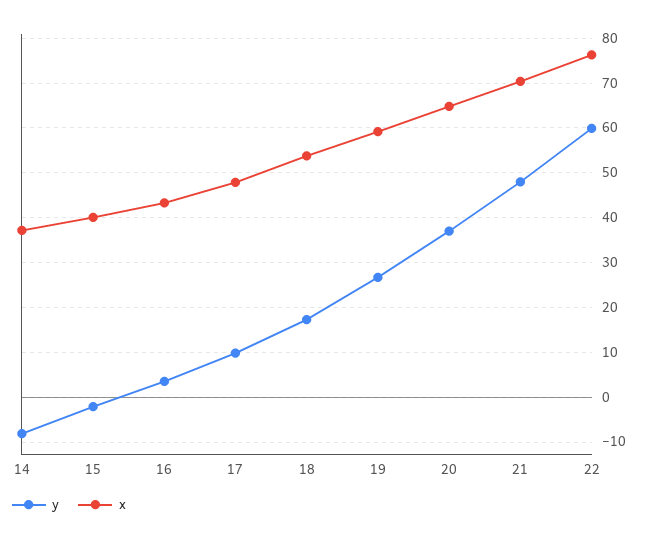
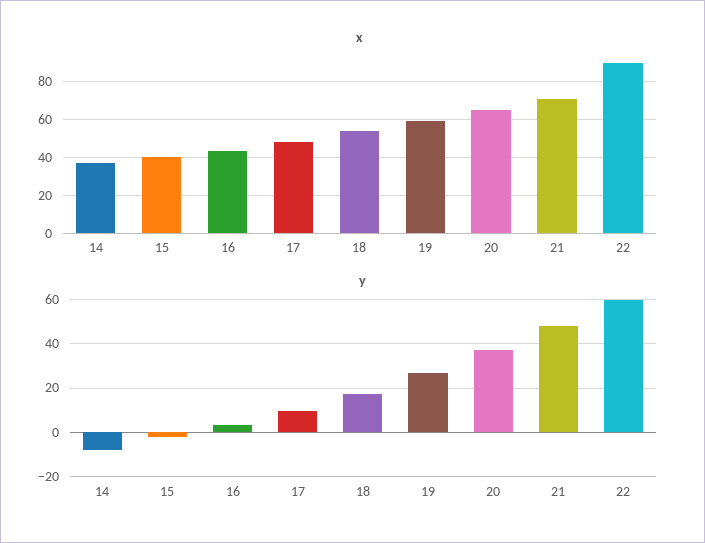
  {
    "y": {
      "14": -8,
      "15": -2,
      "16": 4,
      "17": 10,
      "18": 18,
      "19": 26,
      "20": 38,
      "21": 48,
      "22": 60
    },
    "x": {
      "14": 38,
      "15": 40,
      "16": 44,
      "17": 48,
      "18": 54,
      "19": 60,
      "20": 64,
      "21": 70,
-     "22": 76
+     "22": 90
    }
  }

